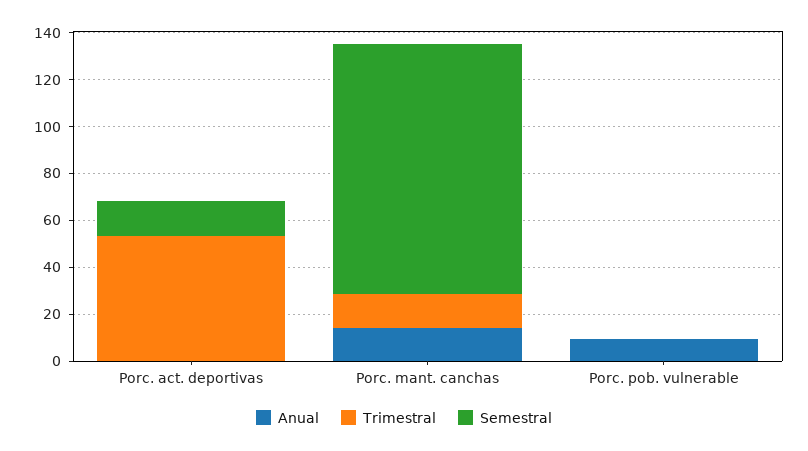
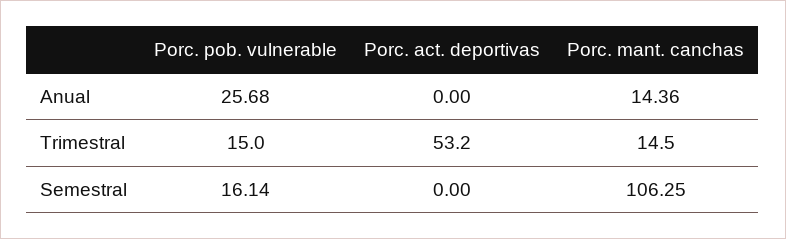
  {
    "Anual": {
      "Porc. act. deportivas": 0,
      "Porc. mant. canchas": 14.36,
-     "Porc. pob. vulnerable": 10
+     "Porc. pob. vulnerable": 25.68
    },
    "Trimestral": {
      "Porc. act. deportivas": 53.2,
      "Porc. mant. canchas": 14.5,
-     "Porc. pob. vulnerable": 0
+     "Porc. pob. vulnerable": 15
    },
    "Semestral": {
-     "Porc. act. deportivas": 15,
+     "Porc. act. deportivas": 0,
      "Porc. mant. canchas": 106.25,
-     "Porc. pob. vulnerable": 0
+     "Porc. pob. vulnerable": 16.14
    }
  }

